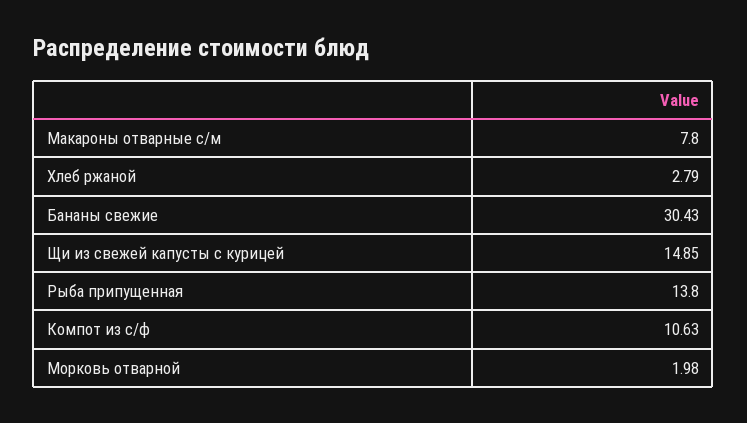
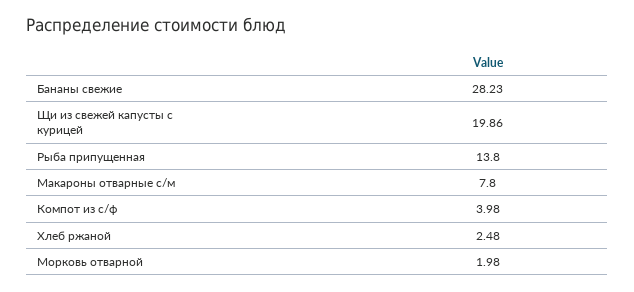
  {
    "Макароны отварные с/м": 7.8,
-   "Хлеб ржаной": 2.79,
+   "Хлеб ржаной": 2.48,
-   "Бананы свежие": 30.43,
+   "Бананы свежие": 28.23,
-   "Щи из свежей капусты с курицей": 14.85,
+   "Щи из свежей капусты с курицей": 19.86,
    "Рыба припущенная": 13.8,
-   "Компот из с/ф": 10.63,
+   "Компот из с/ф": 3.98,
    "Морковь отварной": 1.98
  }

